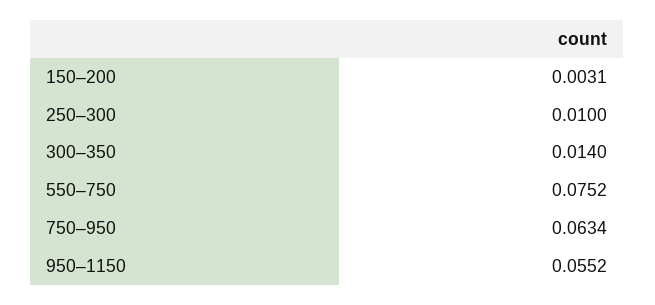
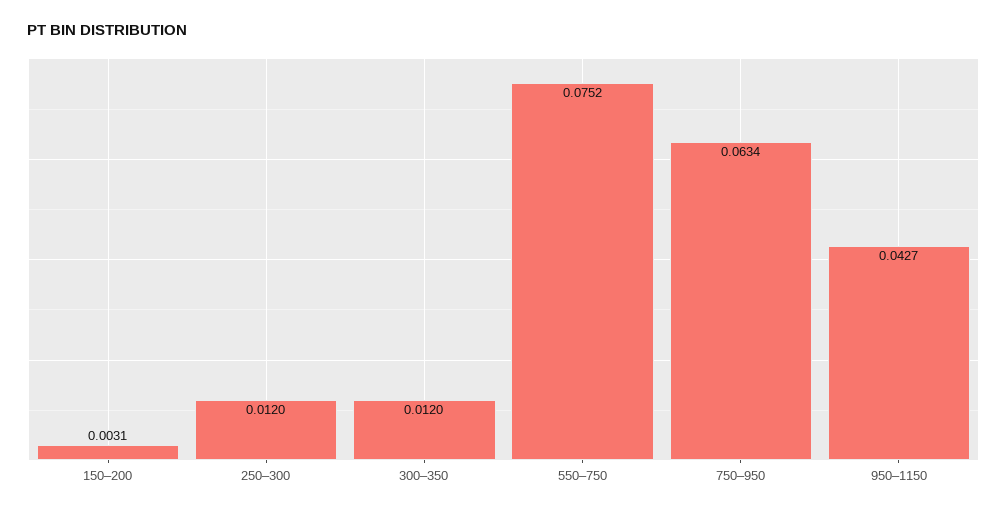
  {
    "150–200": 0.0031,
-   "250–300": 0.01,
+   "250–300": 0.012,
-   "300–350": 0.014,
+   "300–350": 0.012,
    "550–750": 0.0752,
    "750–950": 0.0634,
-   "950–1150": 0.0552
+   "950–1150": 0.0427
  }

